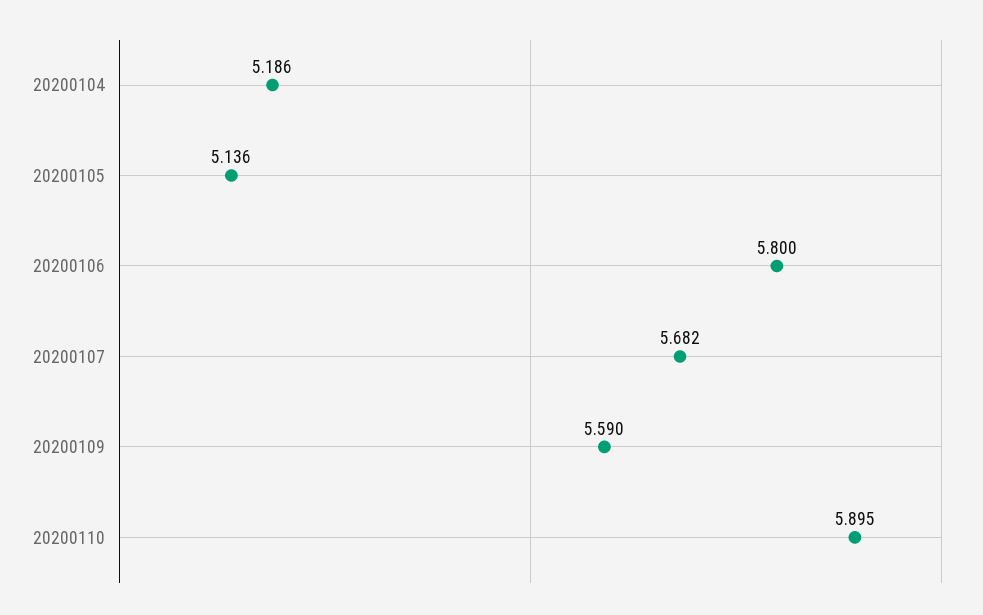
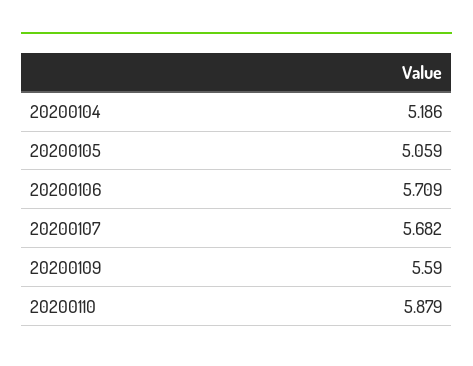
  {
    "20200104": 5.186,
-   "20200105": 5.136,
+   "20200105": 5.059,
-   "20200106": 5.8,
+   "20200106": 5.709,
    "20200107": 5.682,
    "20200109": 5.59,
-   "20200110": 5.895
+   "20200110": 5.879
  }

